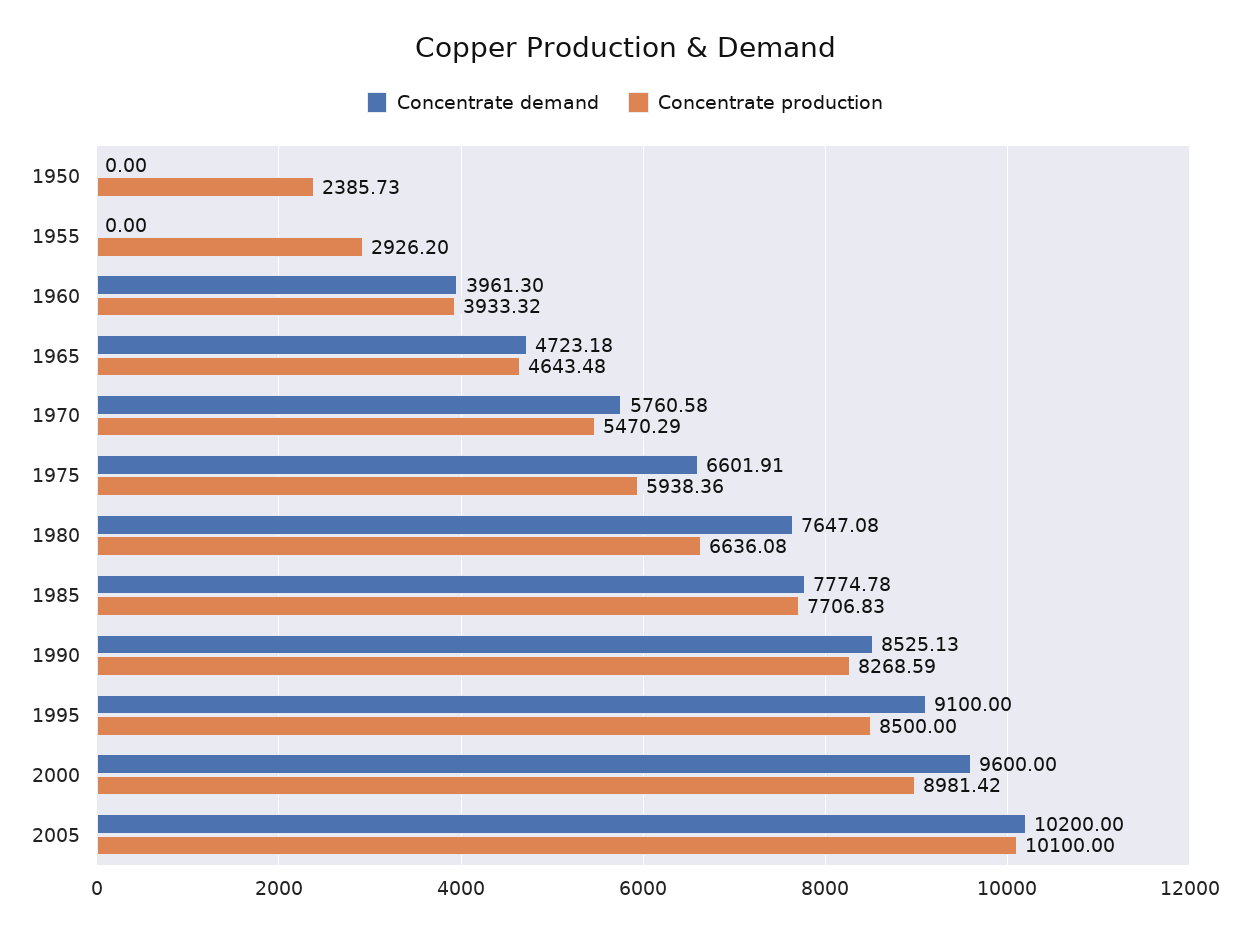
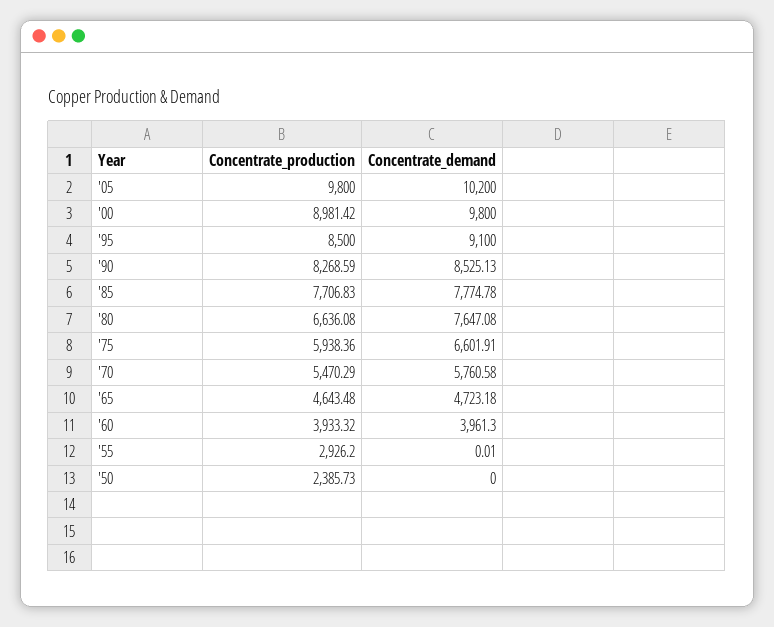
  {
    "Concentrate demand": {
      "1950": 0,
-     "1955": 0,
+     "1955": 0.01,
      "1960": 3961.3,
      "1965": 4723.18,
      "1970": 5760.58,
      "1975": 6601.91,
      "1980": 7647.08,
      "1985": 7774.78,
      "1990": 8525.13,
      "1995": 9100,
-     "2000": 9600,
+     "2000": 9800,
      "2005": 10200
    },
    "Concentrate production": {
      "1950": 2385.73,
      "1955": 2926.2,
      "1960": 3933.32,
      "1965": 4643.48,
      "1970": 5470.29,
      "1975": 5938.36,
      "1980": 6636.08,
      "1985": 7706.83,
      "1990": 8268.59,
      "1995": 8500,
      "2000": 8981.42,
-     "2005": 10100
+     "2005": 9800
    }
  }

